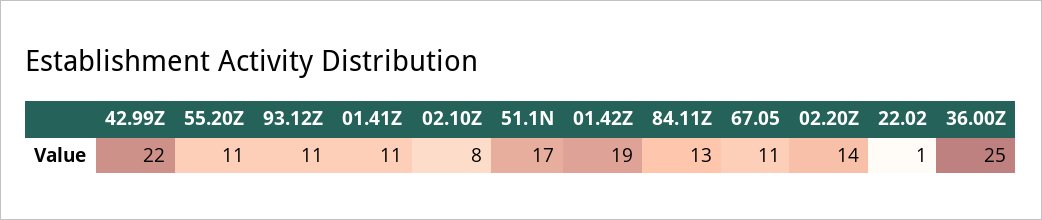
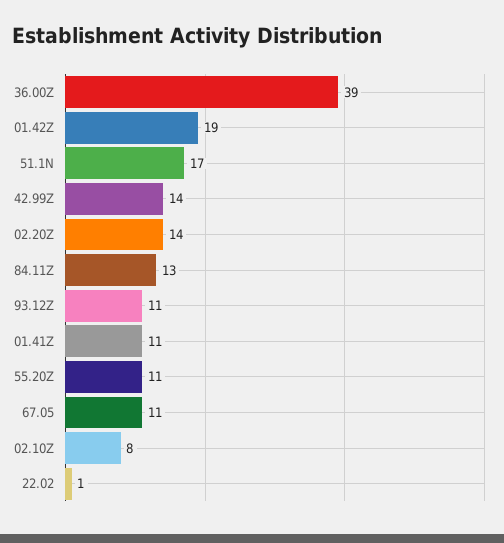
  {
-   "42.99Z": 22,
+   "42.99Z": 14,
    "55.20Z": 11,
    "93.12Z": 11,
    "01.41Z": 11,
    "02.10Z": 8,
    "51.1N": 17,
    "01.42Z": 19,
    "84.11Z": 13,
    "67.05": 11,
    "02.20Z": 14,
    "22.02": 1,
-   "36.00Z": 25
+   "36.00Z": 39
  }

